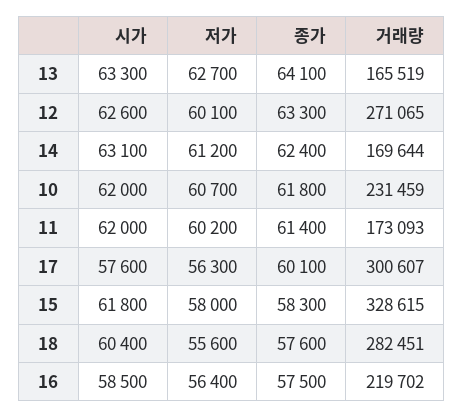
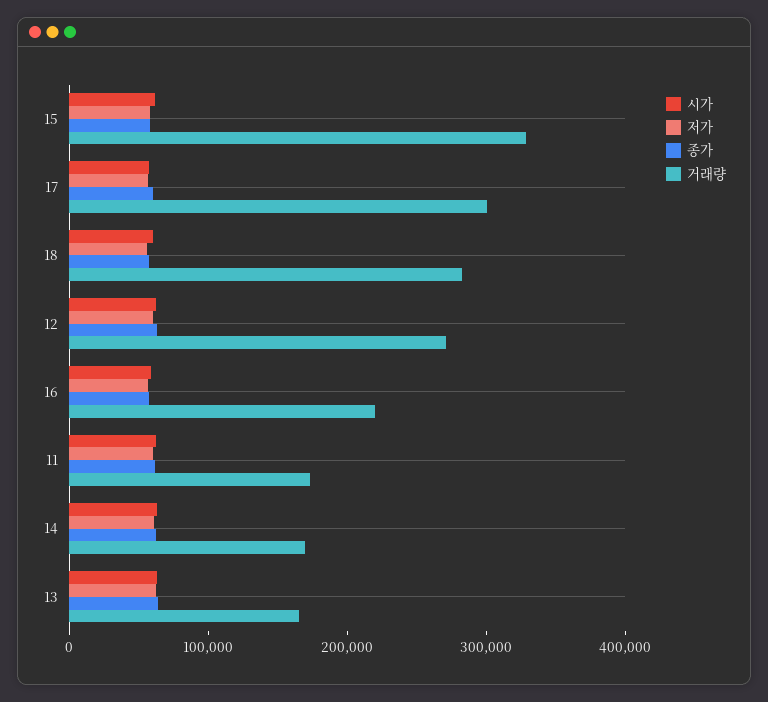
  {
    "시가": {
      "13": 63300,
      "12": 62600,
      "14": 63100,
-     "10": 62000,
      "11": 62000,
      "17": 57600,
      "15": 61800,
      "18": 60400,
      "16": 58500
    },
    "저가": {
      "13": 62700,
      "12": 60100,
      "14": 61200,
-     "10": 60700,
      "11": 60200,
      "17": 56300,
      "15": 58000,
      "18": 55600,
      "16": 56400
    },
    "종가": {
      "13": 64100,
      "12": 63300,
      "14": 62400,
-     "10": 61800,
      "11": 61400,
      "17": 60100,
      "15": 58300,
      "18": 57600,
      "16": 57500
    },
    "거래량": {
      "13": 165519,
      "12": 271065,
      "14": 169644,
-     "10": 231459,
      "11": 173093,
      "17": 300607,
      "15": 328615,
      "18": 282451,
      "16": 219702
    }
  }

